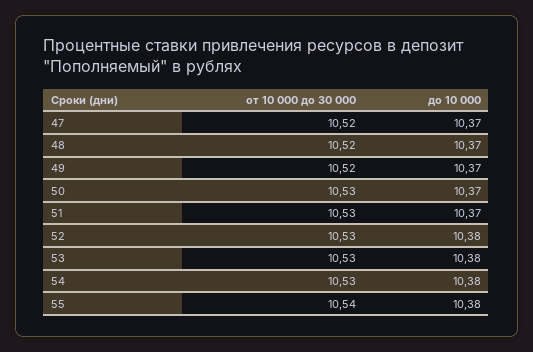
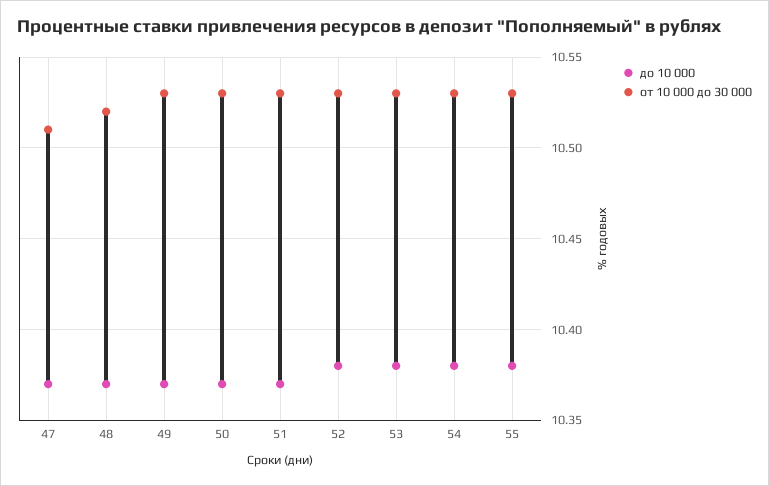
  {
    "от 10 000 до 30 000": {
-     "47": 10.52,
+     "47": 10.51,
      "48": 10.52,
-     "49": 10.52,
+     "49": 10.53,
      "50": 10.53,
      "51": 10.53,
      "52": 10.53,
      "53": 10.53,
      "54": 10.53,
-     "55": 10.54
+     "55": 10.53
    },
    "до 10 000": {
      "47": 10.37,
      "48": 10.37,
      "49": 10.37,
      "50": 10.37,
      "51": 10.37,
      "52": 10.38,
      "53": 10.38,
      "54": 10.38,
      "55": 10.38
    }
  }

